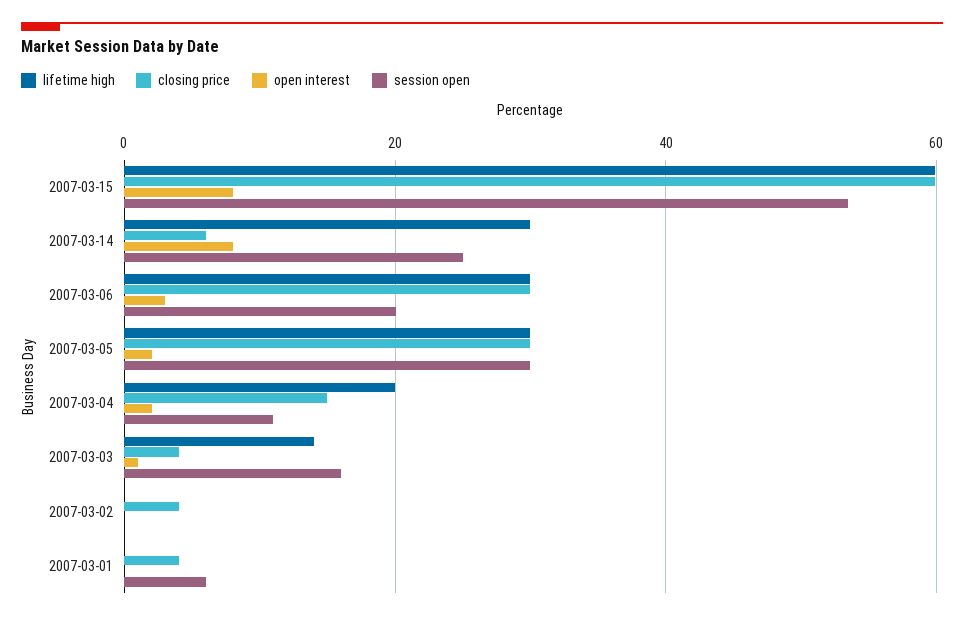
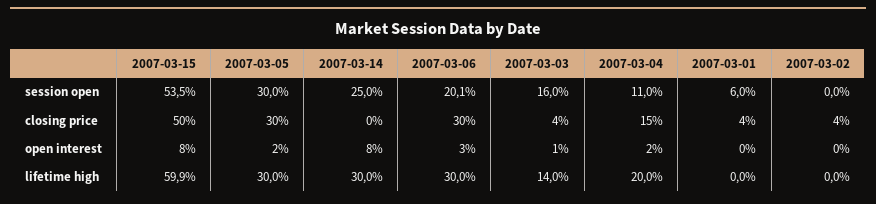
  {
    "lifetime high": {
      "2007-03-15": 59.9,
      "2007-03-14": 30,
      "2007-03-06": 30,
      "2007-03-05": 30,
      "2007-03-04": 20,
      "2007-03-03": 14,
      "2007-03-02": 0,
      "2007-03-01": 0
    },
    "closing price": {
-     "2007-03-15": 60,
+     "2007-03-15": 50,
-     "2007-03-14": 6,
+     "2007-03-14": 0,
      "2007-03-06": 30,
      "2007-03-05": 30,
      "2007-03-04": 15,
      "2007-03-03": 4,
      "2007-03-02": 4,
      "2007-03-01": 4
    },
    "open interest": {
      "2007-03-15": 8,
      "2007-03-14": 8,
      "2007-03-06": 3,
      "2007-03-05": 2,
      "2007-03-04": 2,
      "2007-03-03": 1,
      "2007-03-02": 0,
      "2007-03-01": 0
    },
    "session open": {
      "2007-03-15": 53.5,
      "2007-03-14": 25,
      "2007-03-06": 20.1,
      "2007-03-05": 30,
      "2007-03-04": 11,
      "2007-03-03": 16,
      "2007-03-02": 0,
      "2007-03-01": 6
    }
  }

